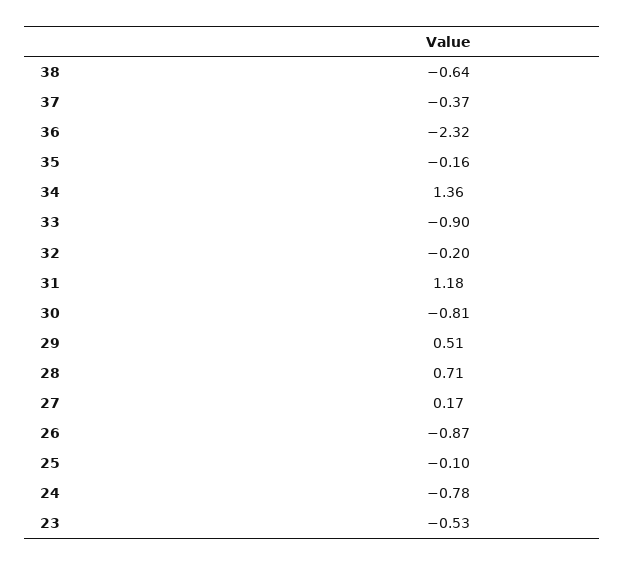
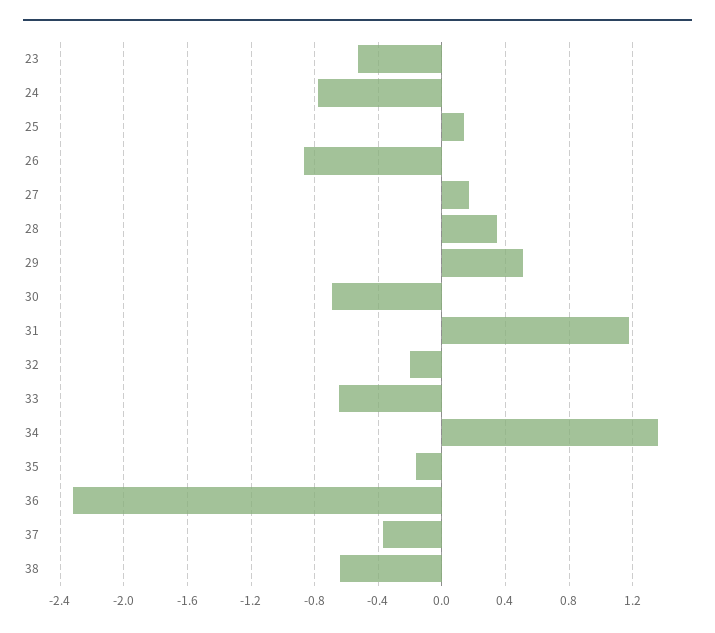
  {
    "38": -0.64,
    "37": -0.37,
    "36": -2.32,
    "35": -0.16,
    "34": 1.36,
-   "33": -0.9,
+   "33": -0.65,
    "32": -0.2,
    "31": 1.18,
-   "30": -0.81,
+   "30": -0.7,
    "29": 0.51,
-   "28": 0.71,
+   "28": 0.35,
    "27": 0.17,
    "26": -0.87,
-   "25": -0.1,
+   "25": 0.15,
    "24": -0.78,
    "23": -0.53
  }

